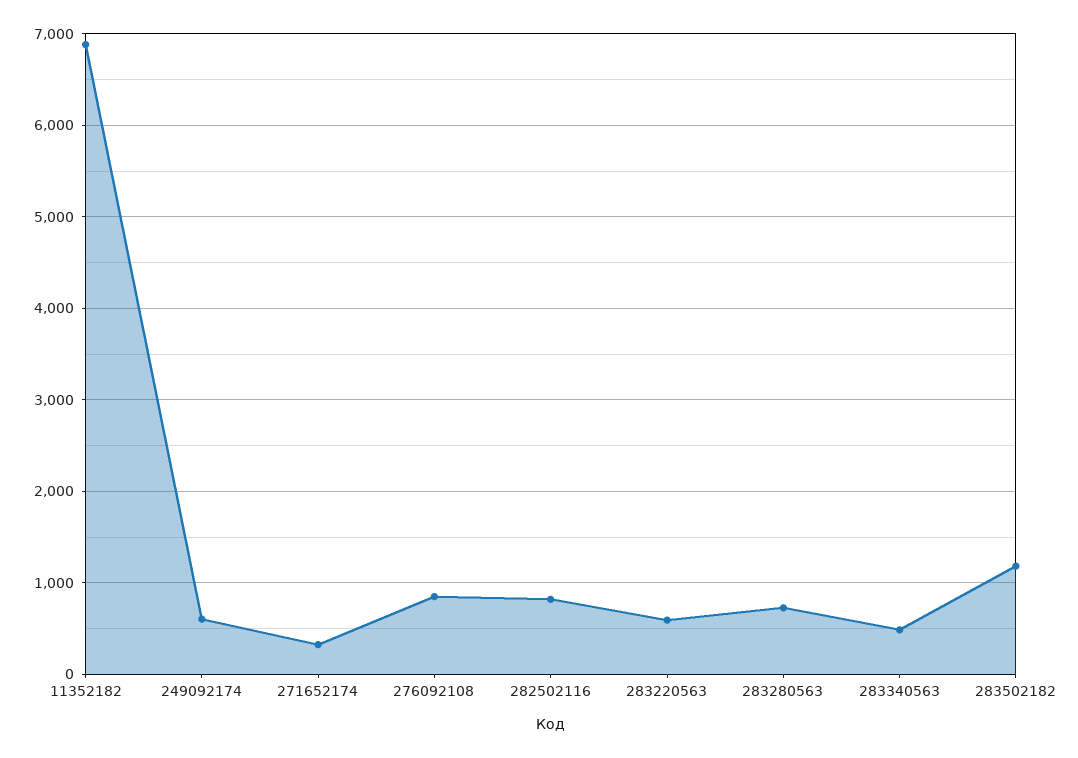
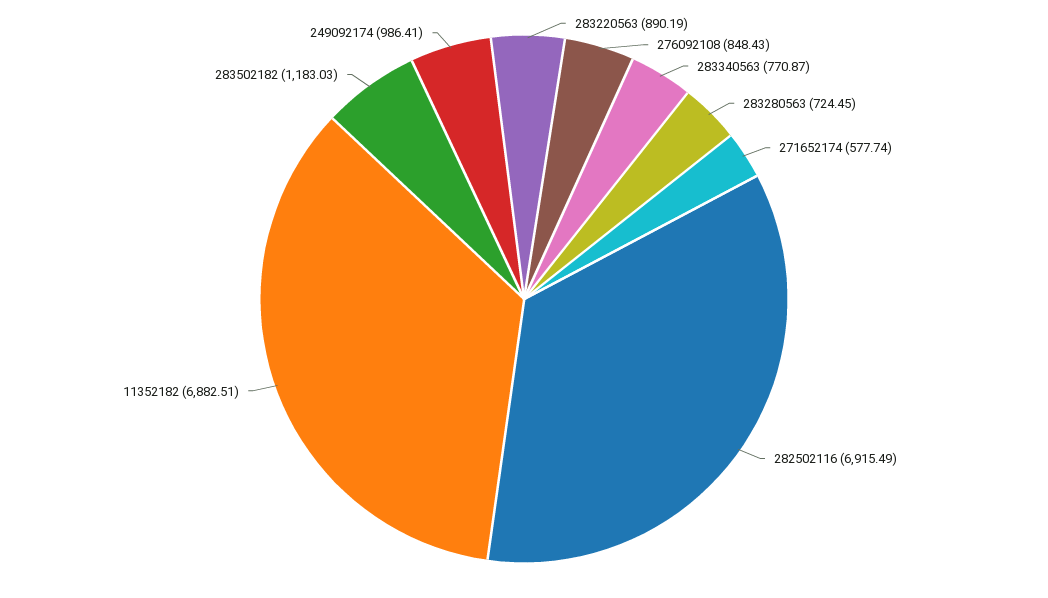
  {
    "11352182": 6882.51,
-   "249092174": 600,
+   "249092174": 986.41,
-   "271652174": 300,
+   "271652174": 577.74,
    "276092108": 848.43,
-   "282502116": 800,
+   "282502116": 6915.49,
-   "283220563": 600,
+   "283220563": 890.19,
    "283280563": 724.45,
-   "283340563": 500,
+   "283340563": 770.87,
    "283502182": 1183.03
  }

